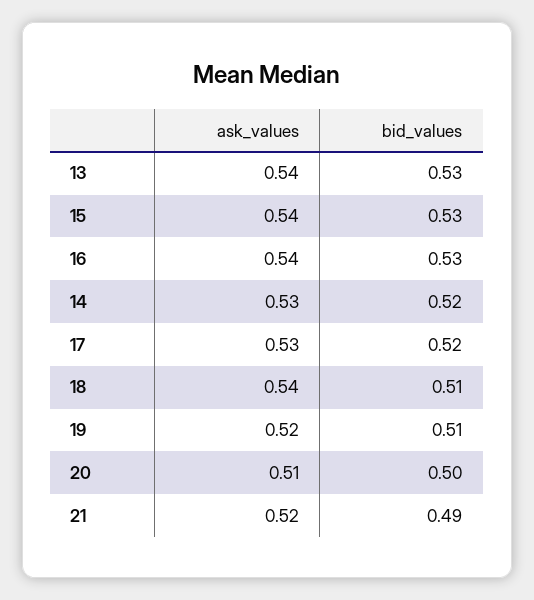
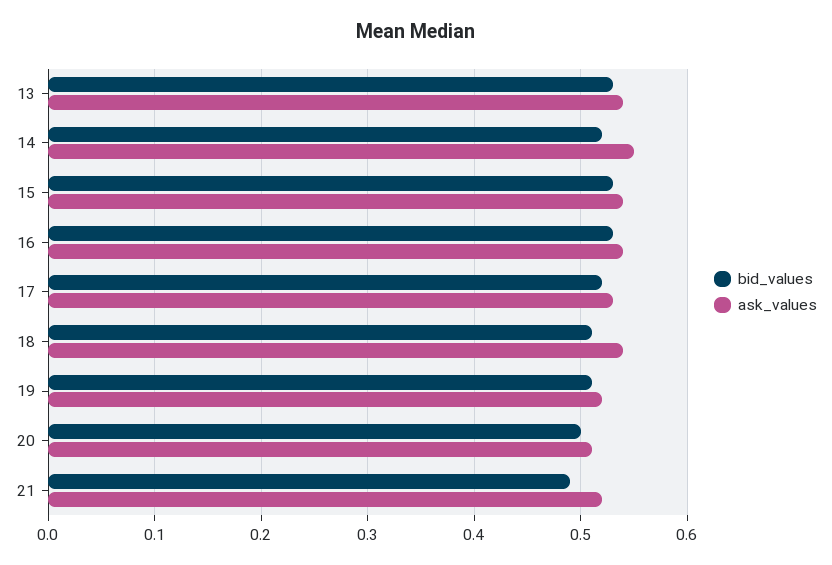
  {
    "ask_values": {
      "13": 0.54,
      "15": 0.54,
      "16": 0.54,
-     "14": 0.53,
+     "14": 0.55,
      "17": 0.53,
      "18": 0.54,
      "19": 0.52,
      "20": 0.51,
      "21": 0.52
    },
    "bid_values": {
      "13": 0.53,
      "15": 0.53,
      "16": 0.53,
      "14": 0.52,
      "17": 0.52,
      "18": 0.51,
      "19": 0.51,
      "20": 0.5,
      "21": 0.49
    }
  }

